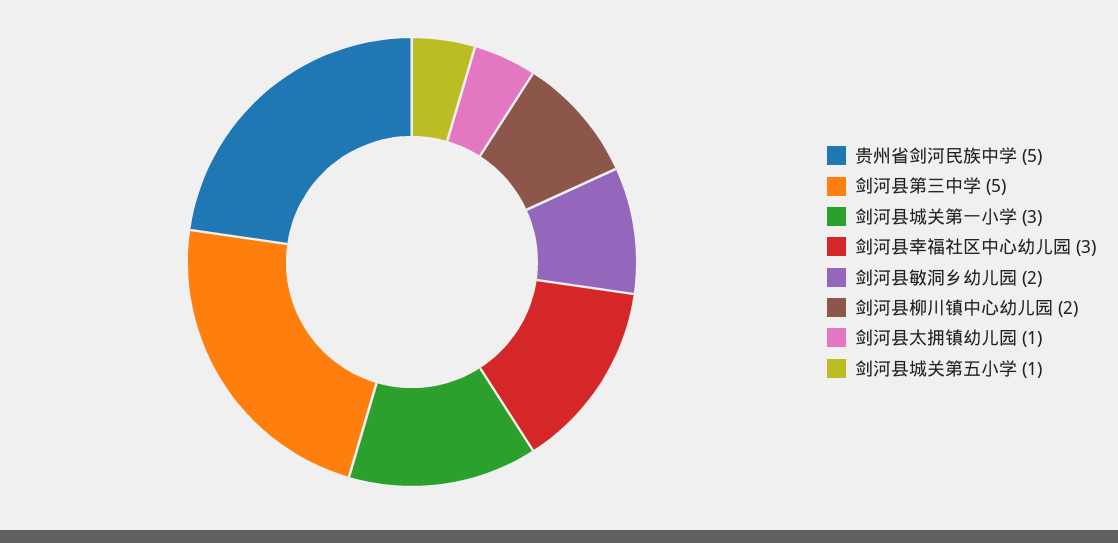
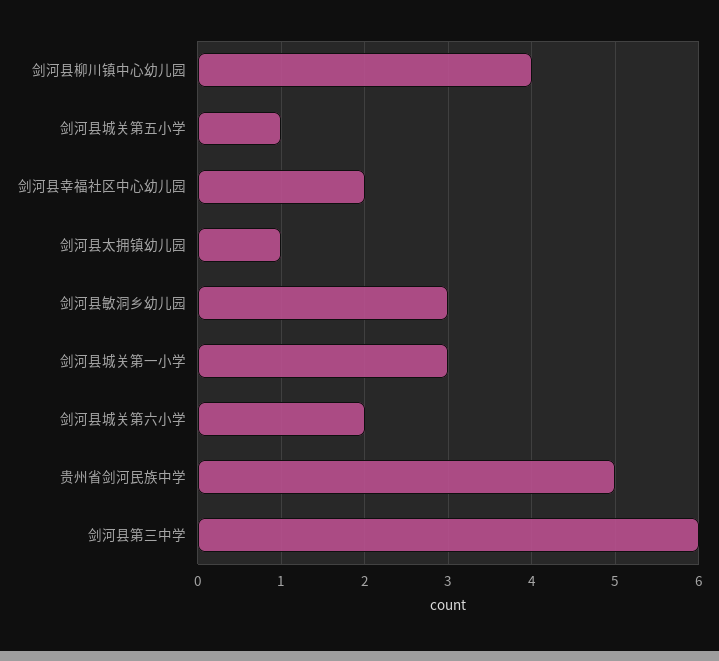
  {
    "贵州省剑河民族中学": 5,
-   "剑河县第三中学": 5,
+   "剑河县第三中学": 6,
    "剑河县城关第一小学": 3,
-   "剑河县幸福社区中心幼儿园": 3,
+   "剑河县幸福社区中心幼儿园": 2,
-   "剑河县敏洞乡幼儿园": 2,
+   "剑河县敏洞乡幼儿园": 3,
-   "剑河县柳川镇中心幼儿园": 2,
+   "剑河县柳川镇中心幼儿园": 4,
    "剑河县太拥镇幼儿园": 1,
-   "剑河县城关第五小学": 1
+   "剑河县城关第五小学": 1,
+   "剑河县城关第六小学": 2
  }

